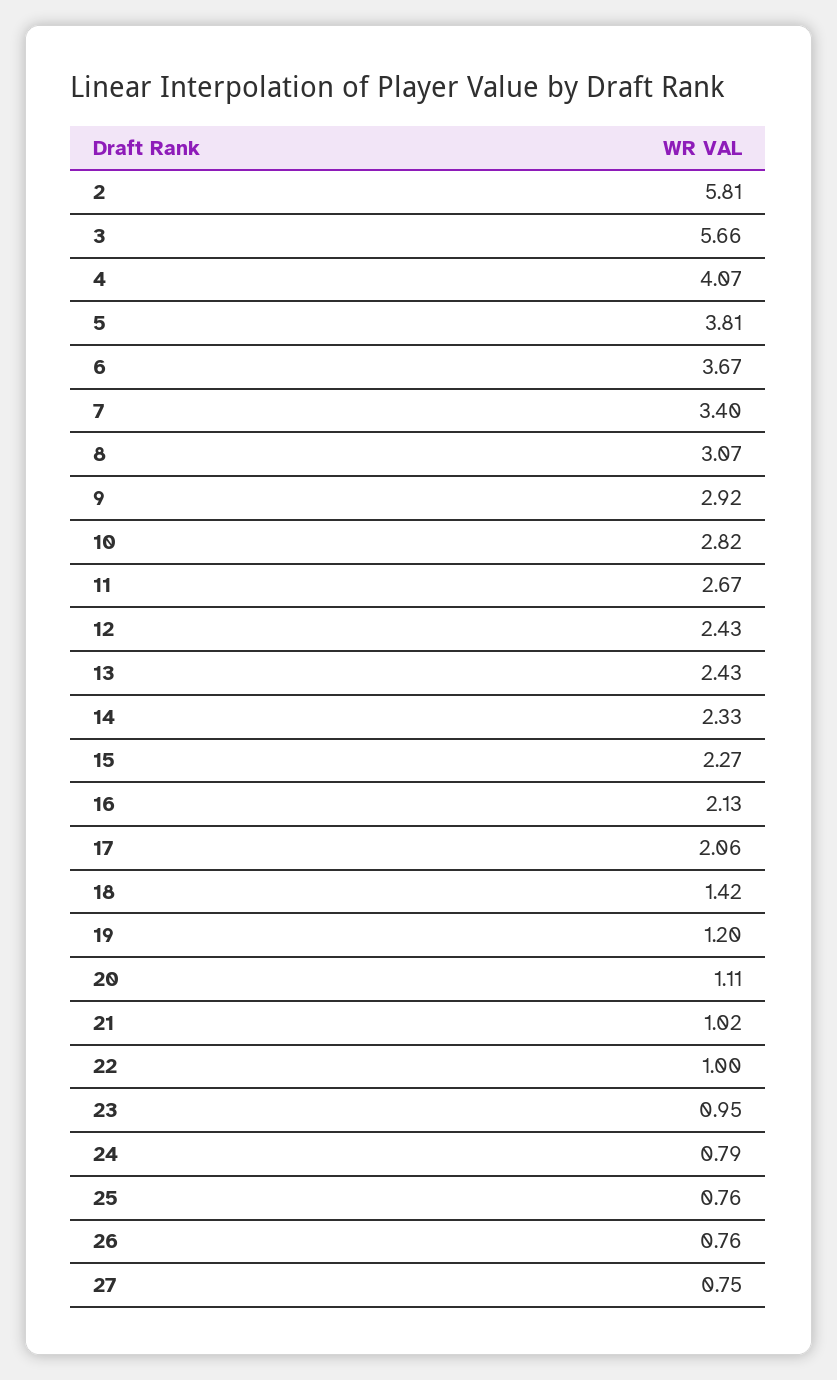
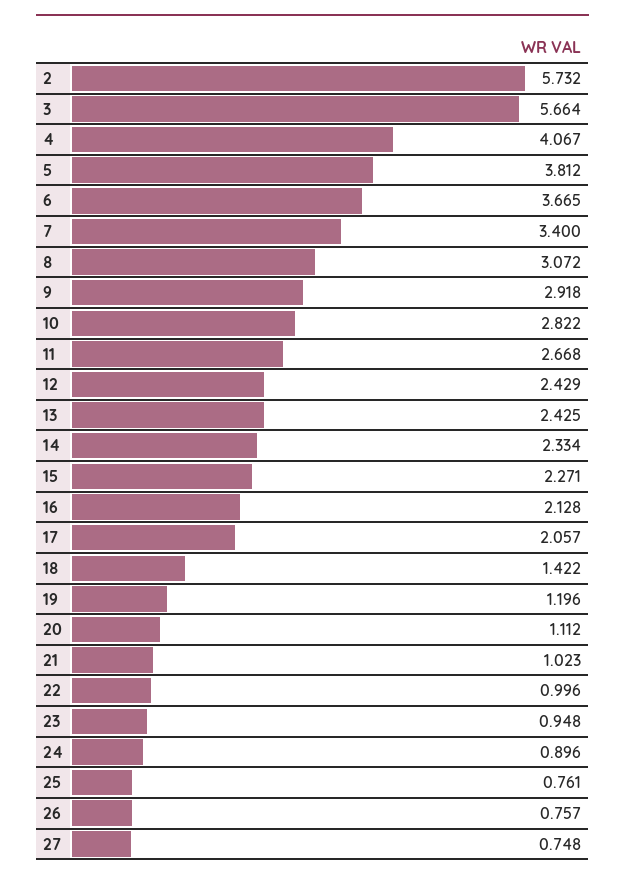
  {
-   "2": 5.81,
+   "2": 5.732,
    "3": 5.664,
    "4": 4.067,
    "5": 3.812,
    "6": 3.665,
    "7": 3.4,
    "8": 3.072,
    "9": 2.918,
    "10": 2.822,
    "11": 2.668,
    "12": 2.429,
    "13": 2.425,
    "14": 2.334,
    "15": 2.271,
    "16": 2.128,
    "17": 2.057,
    "18": 1.422,
    "19": 1.196,
    "20": 1.112,
    "21": 1.023,
    "22": 0.996,
    "23": 0.948,
-   "24": 0.79,
+   "24": 0.896,
    "25": 0.761,
    "26": 0.757,
    "27": 0.748
  }

